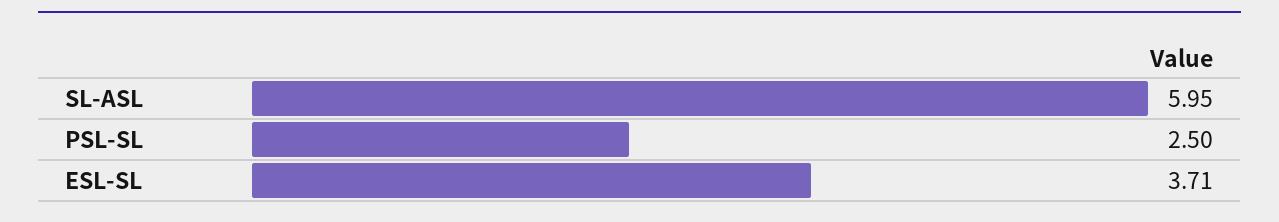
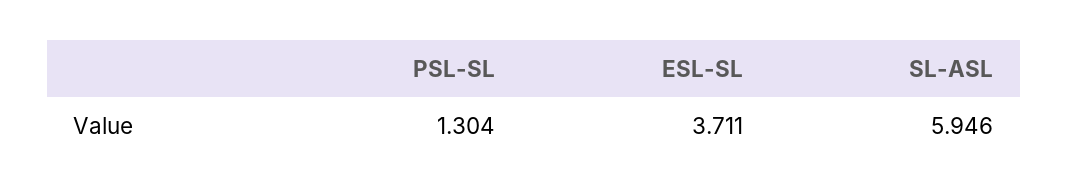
  {
    "SL-ASL": 5.946,
-   "PSL-SL": 2.5,
+   "PSL-SL": 1.304,
    "ESL-SL": 3.711
  }

